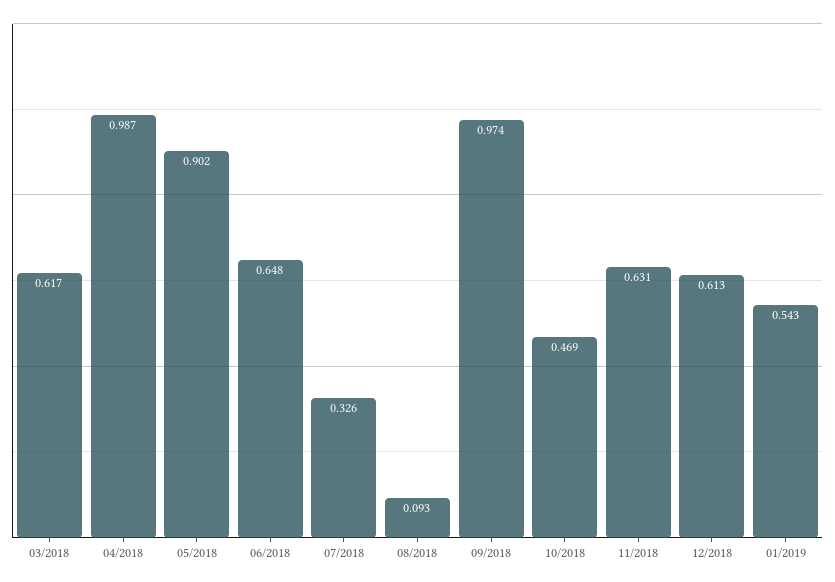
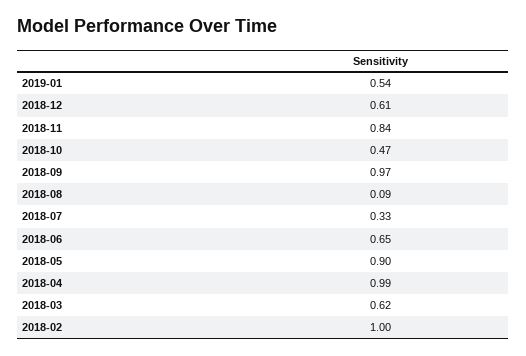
  {
    "03/2018": 0.617,
    "04/2018": 0.987,
    "05/2018": 0.902,
    "06/2018": 0.648,
    "07/2018": 0.326,
    "08/2018": 0.093,
    "09/2018": 0.974,
    "10/2018": 0.469,
-   "11/2018": 0.631,
+   "11/2018": 0.84,
    "12/2018": 0.613,
-   "01/2019": 0.543
+   "01/2019": 0.543,
+   "2018-02": 1
  }

